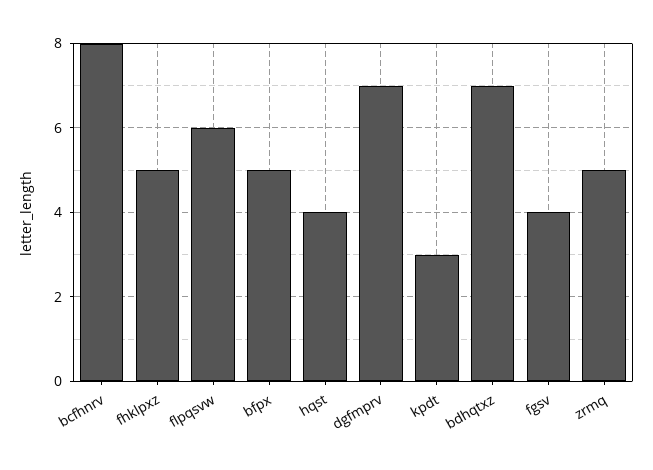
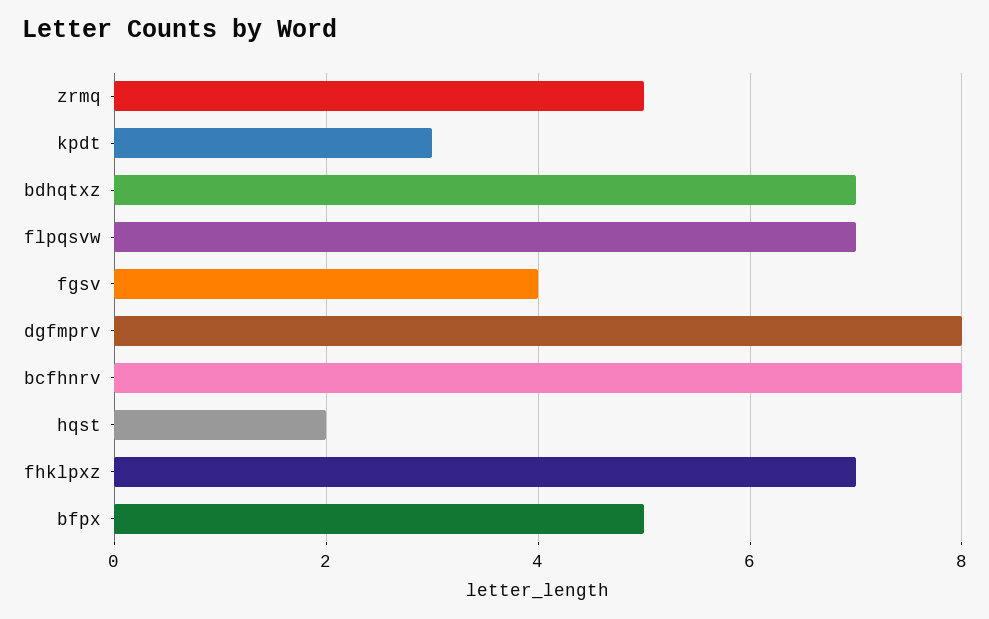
  {
    "bcfhnrv": 8,
-   "fhklpxz": 5,
+   "fhklpxz": 7,
-   "flpqsvw": 6,
+   "flpqsvw": 7,
    "bfpx": 5,
-   "hqst": 4,
+   "hqst": 2,
-   "dgfmprv": 7,
+   "dgfmprv": 8,
    "kpdt": 3,
    "bdhqtxz": 7,
    "fgsv": 4,
    "zrmq": 5
  }

